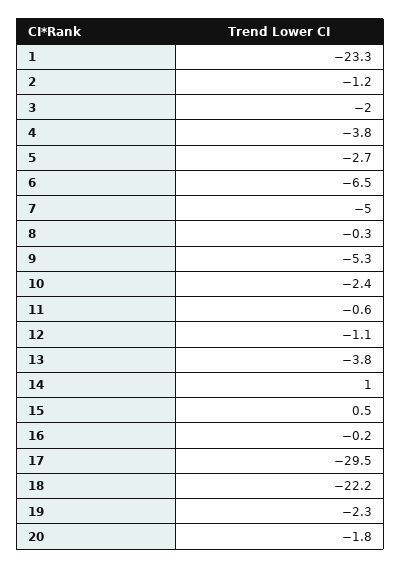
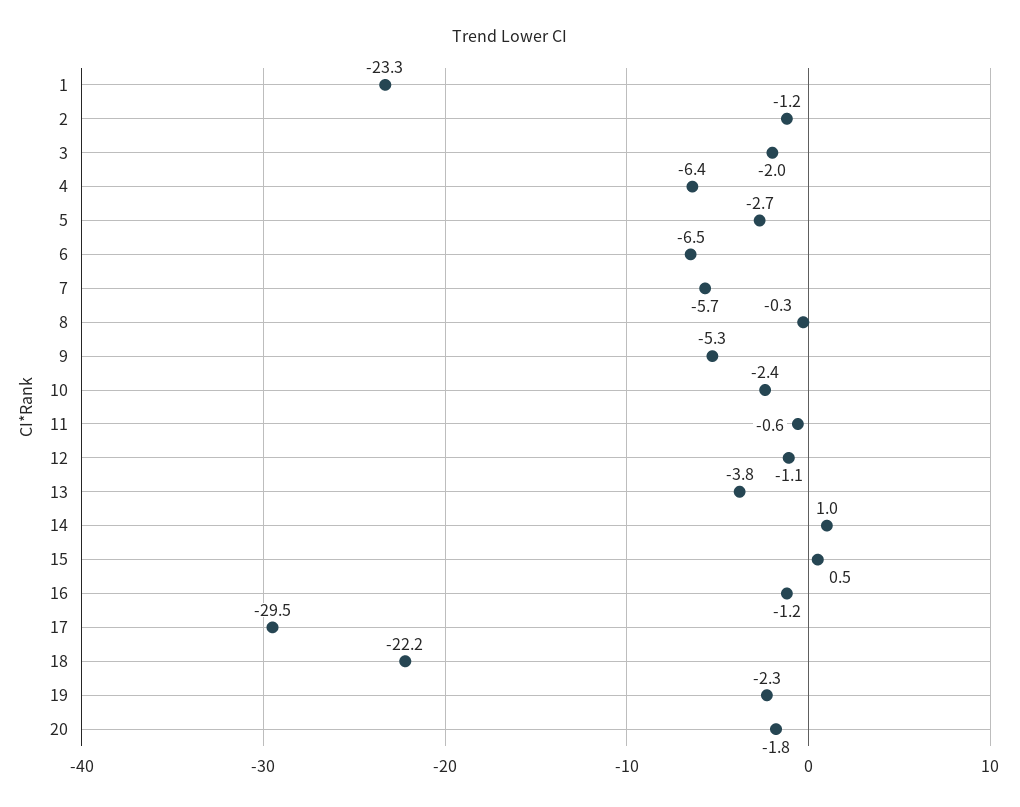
  {
    "1": -23.3,
    "2": -1.2,
    "3": -2,
-   "4": -3.8,
+   "4": -6.4,
    "5": -2.7,
    "6": -6.5,
-   "7": -5,
+   "7": -5.7,
    "8": -0.3,
    "9": -5.3,
    "10": -2.4,
    "11": -0.6,
    "12": -1.1,
    "13": -3.8,
    "14": 1,
    "15": 0.5,
-   "16": -0.2,
+   "16": -1.2,
    "17": -29.5,
    "18": -22.2,
    "19": -2.3,
    "20": -1.8
  }

